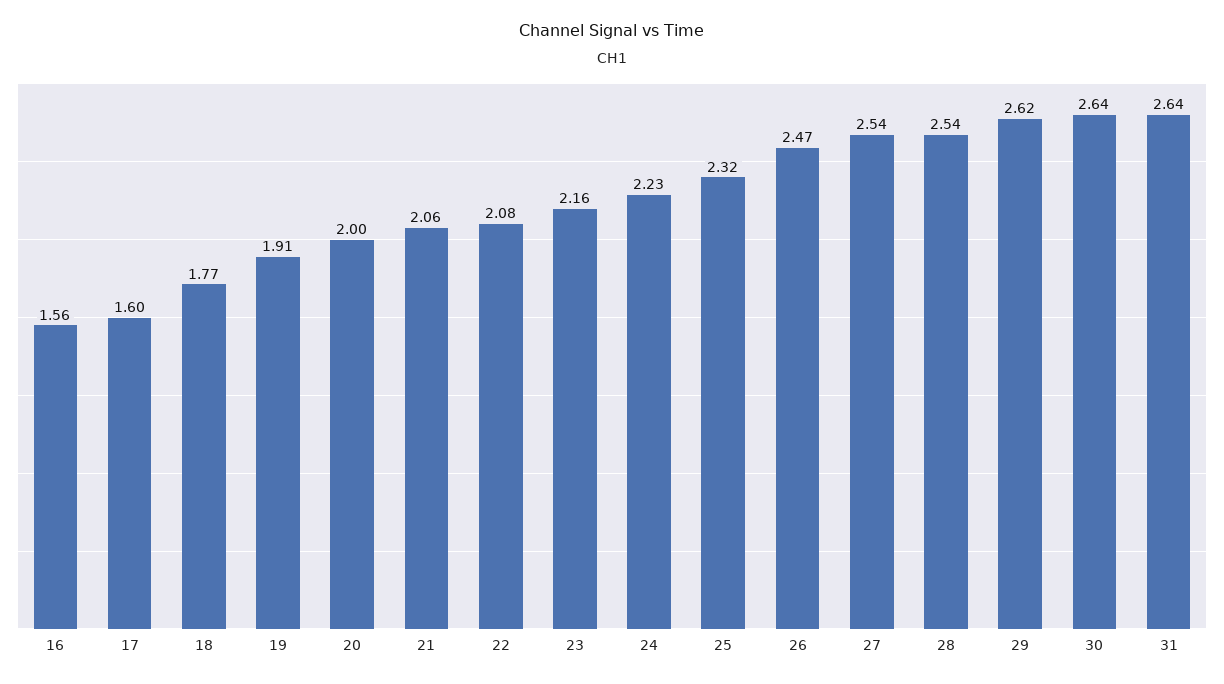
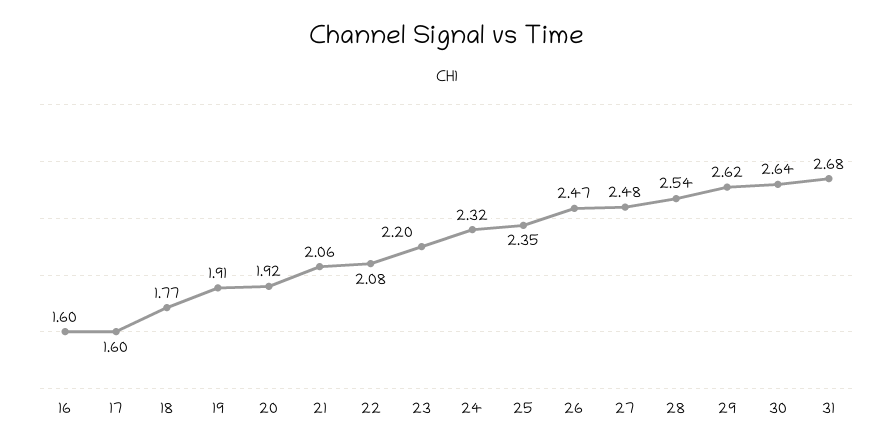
  {
-   "16": 1.56,
+   "16": 1.6,
    "17": 1.6,
    "18": 1.77,
    "19": 1.91,
-   "20": 2,
+   "20": 1.92,
    "21": 2.06,
    "22": 2.08,
-   "23": 2.16,
+   "23": 2.2,
-   "24": 2.23,
+   "24": 2.32,
-   "25": 2.32,
+   "25": 2.35,
    "26": 2.47,
-   "27": 2.54,
+   "27": 2.48,
    "28": 2.54,
    "29": 2.62,
    "30": 2.64,
-   "31": 2.64
+   "31": 2.68
  }

